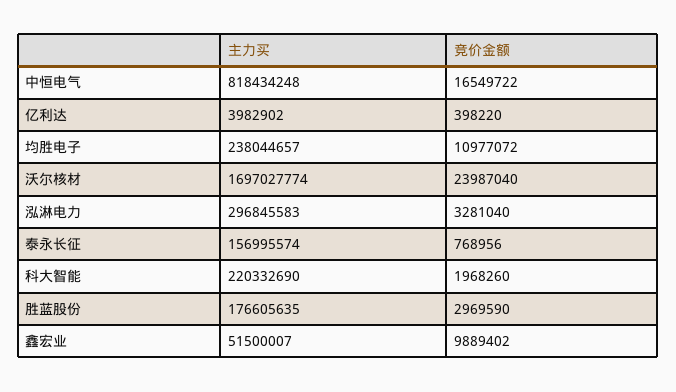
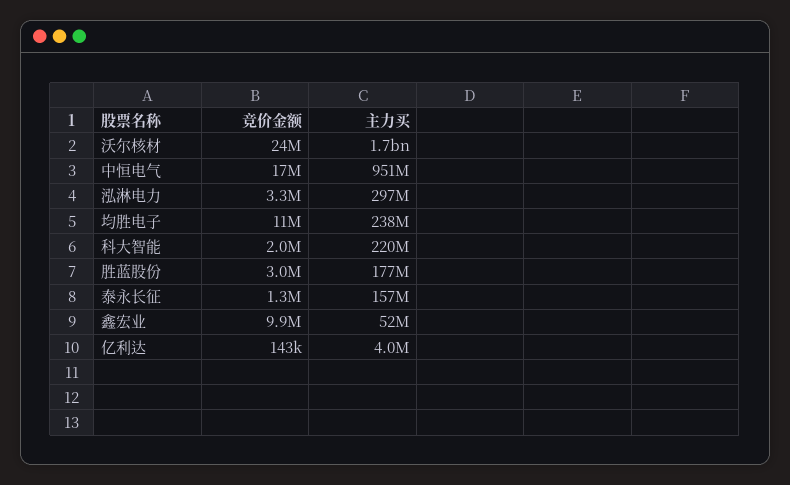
  {
    "主力买": {
-     "中恒电气": 818434248,
+     "中恒电气": 951000000,
      "亿利达": 3982902,
      "均胜电子": 238044657,
      "沃尔核材": 1697027774,
      "泓淋电力": 296845583,
      "泰永长征": 156995574,
      "科大智能": 220332690,
      "胜蓝股份": 176605635,
      "鑫宏业": 51500007
    },
    "竞价金额": {
      "中恒电气": 16549722,
-     "亿利达": 398220,
+     "亿利达": 143000,
      "均胜电子": 10977072,
      "沃尔核材": 23987040,
      "泓淋电力": 3281040,
-     "泰永长征": 768956,
+     "泰永长征": 1300000,
      "科大智能": 1968260,
      "胜蓝股份": 2969590,
      "鑫宏业": 9889402
    }
  }

